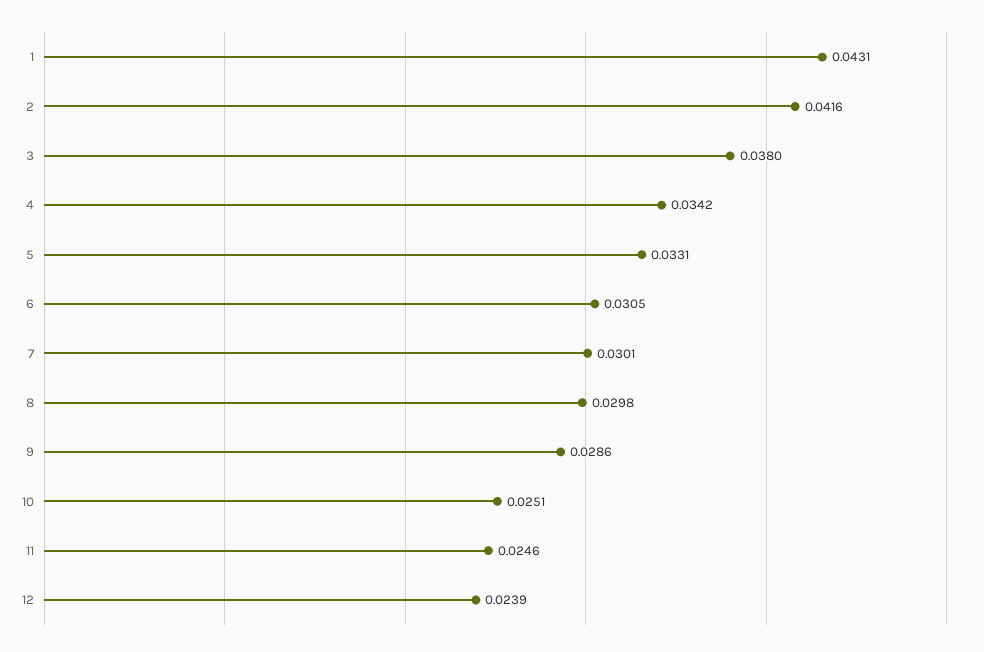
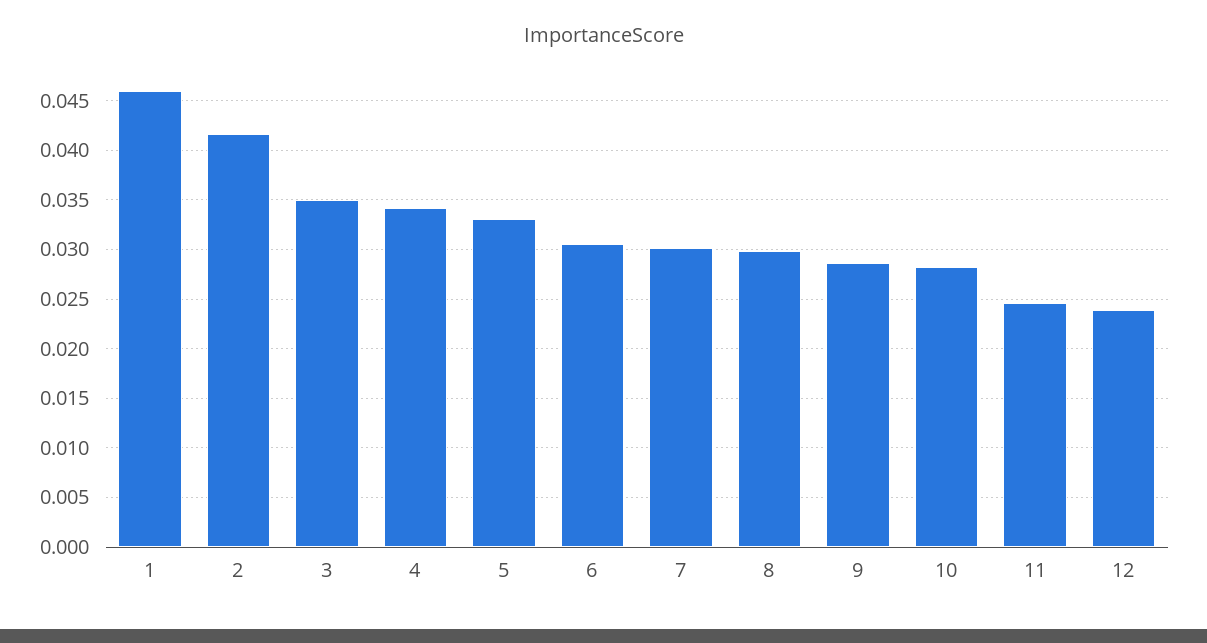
  {
-   "1": 0.0431,
+   "1": 0.046,
    "2": 0.0416,
-   "3": 0.038,
+   "3": 0.035,
    "4": 0.0342,
    "5": 0.0331,
    "6": 0.0305,
    "7": 0.0301,
    "8": 0.0298,
    "9": 0.0286,
-   "10": 0.0251,
+   "10": 0.028,
    "11": 0.0246,
    "12": 0.0239
  }

